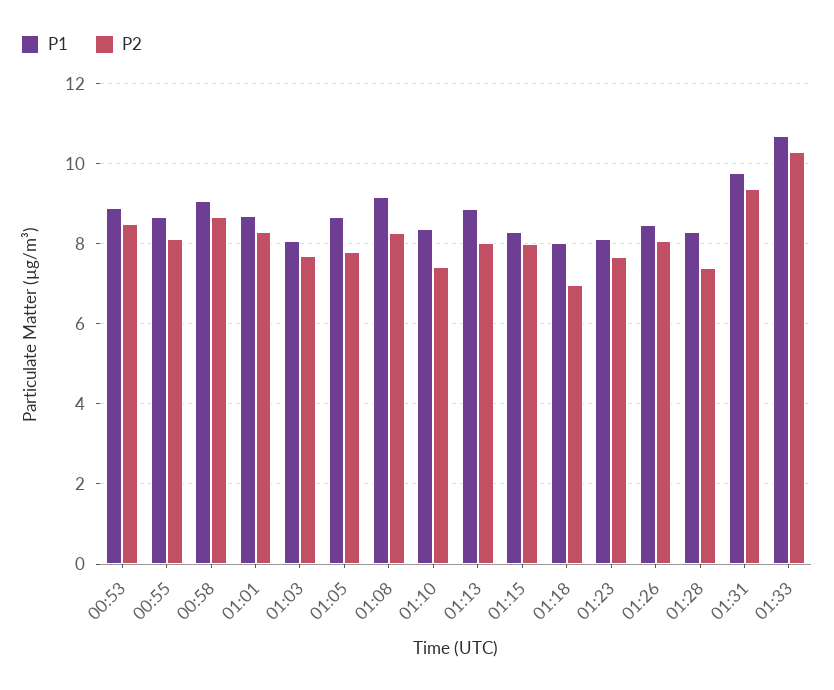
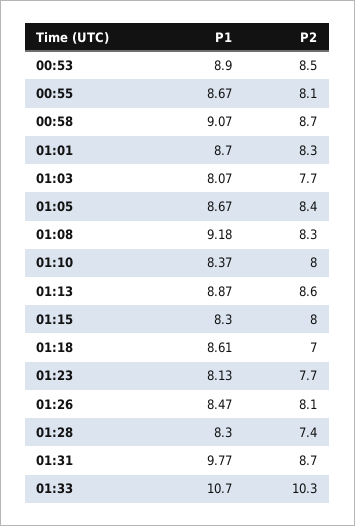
  {
    "P1": {
      "00:53": 8.9,
      "00:55": 8.67,
      "00:58": 9.07,
      "01:01": 8.7,
      "01:03": 8.07,
      "01:05": 8.67,
      "01:08": 9.18,
      "01:10": 8.37,
      "01:13": 8.87,
      "01:15": 8.3,
-     "01:18": 8,
+     "01:18": 8.61,
      "01:23": 8.13,
      "01:26": 8.47,
      "01:28": 8.3,
      "01:31": 9.77,
      "01:33": 10.7
    },
    "P2": {
      "00:53": 8.5,
      "00:55": 8.1,
      "00:58": 8.7,
      "01:01": 8.3,
      "01:03": 7.7,
-     "01:05": 7.8,
+     "01:05": 8.4,
      "01:08": 8.3,
-     "01:10": 7.4,
+     "01:10": 8,
-     "01:13": 8,
+     "01:13": 8.6,
      "01:15": 8,
      "01:18": 7,
      "01:23": 7.7,
      "01:26": 8.1,
      "01:28": 7.4,
-     "01:31": 9.4,
+     "01:31": 8.7,
      "01:33": 10.3
    }
  }

